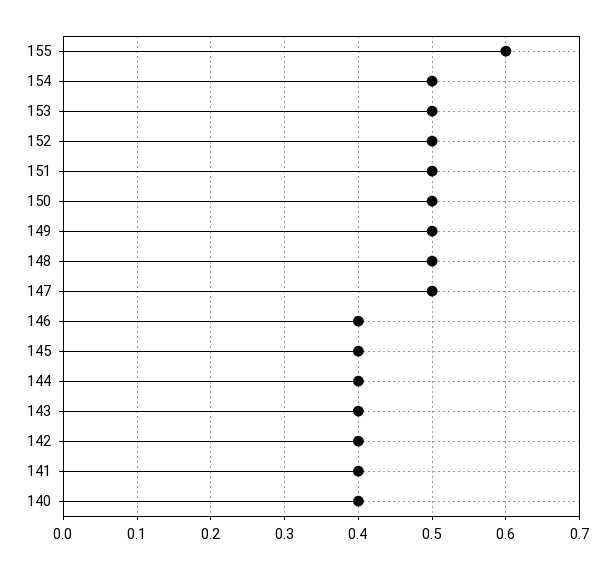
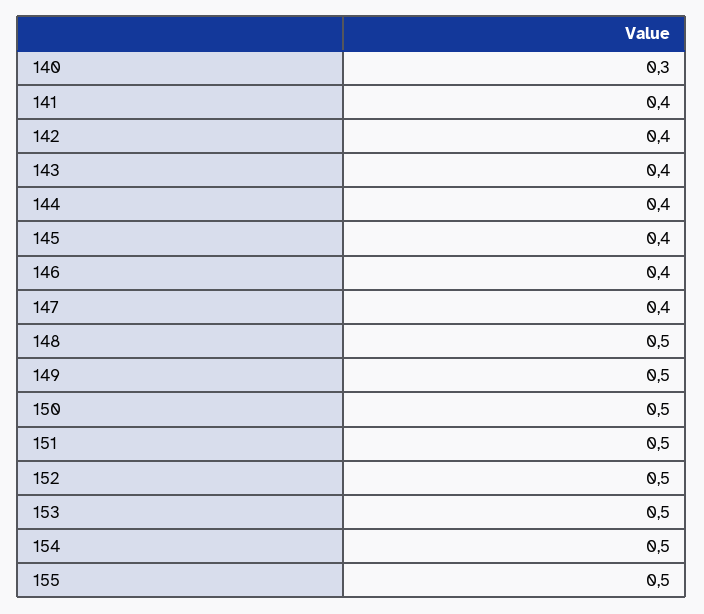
  {
-   "155": 0.6,
+   "155": 0.5,
    "154": 0.5,
    "153": 0.5,
    "152": 0.5,
    "151": 0.5,
    "150": 0.5,
    "149": 0.5,
    "148": 0.5,
-   "147": 0.5,
+   "147": 0.4,
    "146": 0.4,
    "145": 0.4,
    "144": 0.4,
    "143": 0.4,
    "142": 0.4,
    "141": 0.4,
-   "140": 0.4
+   "140": 0.3
  }

